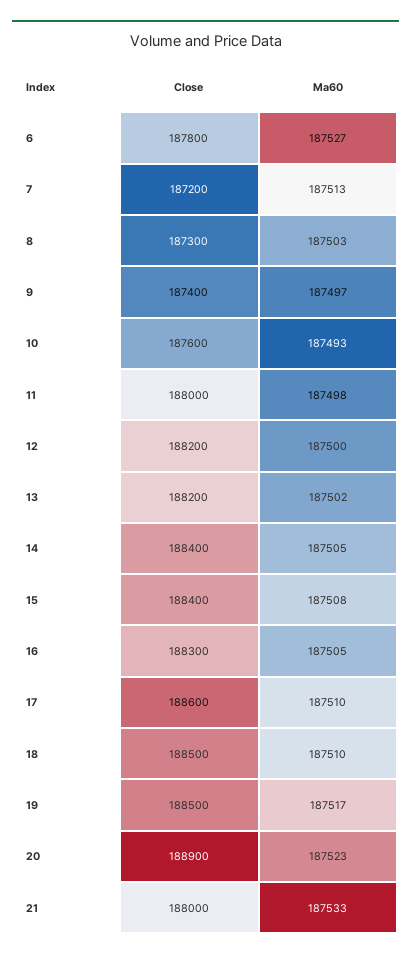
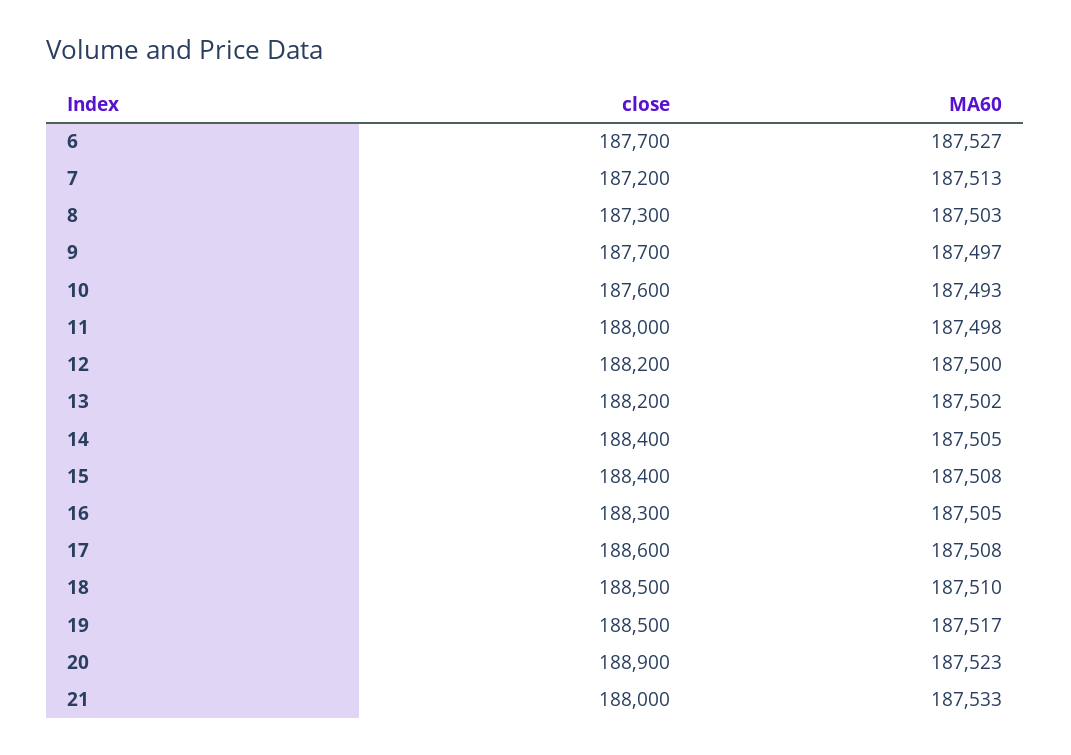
  {
    "Close": {
-     "6": 187800,
+     "6": 187700,
      "7": 187200,
      "8": 187300,
-     "9": 187400,
+     "9": 187700,
      "10": 187600,
      "11": 188000,
      "12": 188200,
      "13": 188200,
      "14": 188400,
      "15": 188400,
      "16": 188300,
      "17": 188600,
      "18": 188500,
      "19": 188500,
      "20": 188900,
      "21": 188000
    },
    "Ma60": {
      "6": 187527,
      "7": 187513,
      "8": 187503,
      "9": 187497,
      "10": 187493,
      "11": 187498,
      "12": 187500,
      "13": 187502,
      "14": 187505,
      "15": 187508,
      "16": 187505,
-     "17": 187510,
+     "17": 187508,
      "18": 187510,
      "19": 187517,
      "20": 187523,
      "21": 187533
    }
  }

